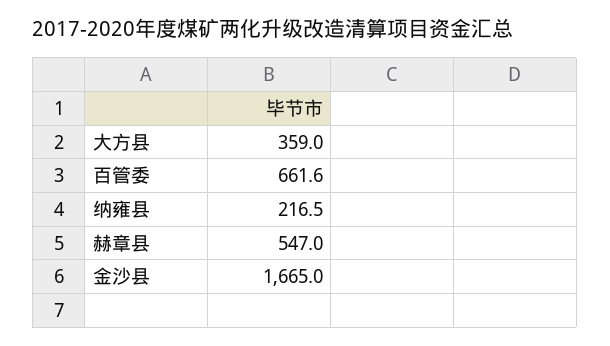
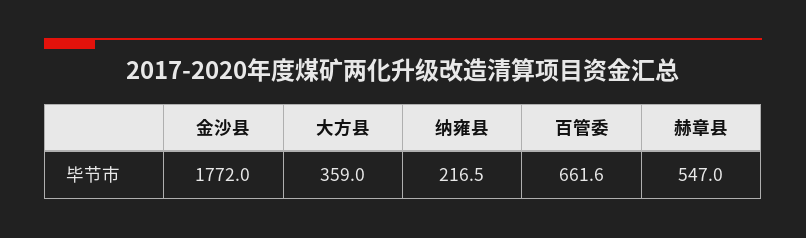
  {
    "大方县": 359,
    "百管委": 661.6,
    "纳雍县": 216.5,
    "赫章县": 547,
-   "金沙县": 1665
+   "金沙县": 1772
  }

